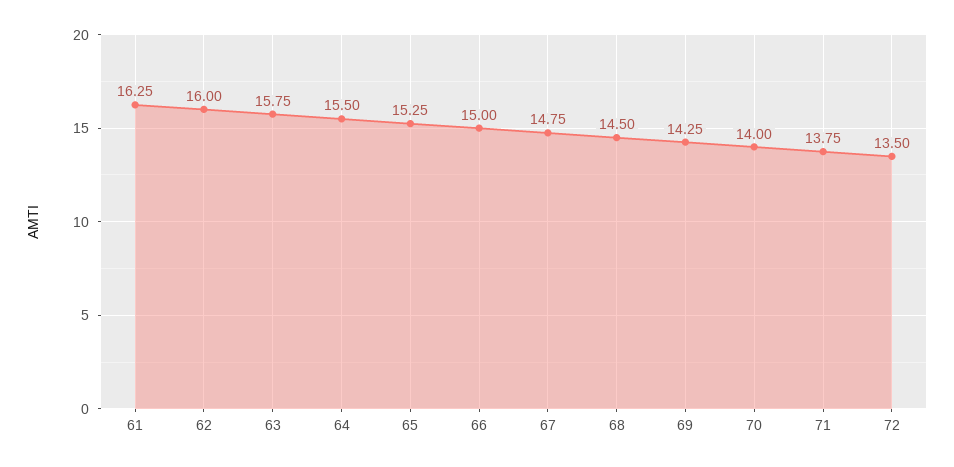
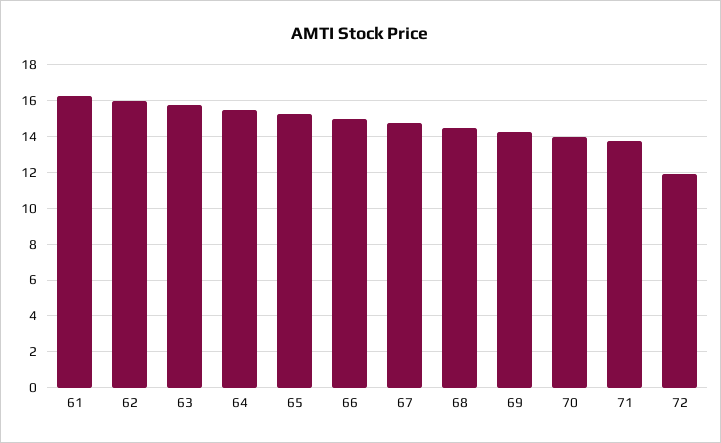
  {
    "61": 16.25,
    "62": 16,
    "63": 15.75,
    "64": 15.5,
    "65": 15.25,
    "66": 15,
    "67": 14.75,
    "68": 14.5,
    "69": 14.25,
    "70": 14,
    "71": 13.75,
-   "72": 13.5
+   "72": 12
  }

